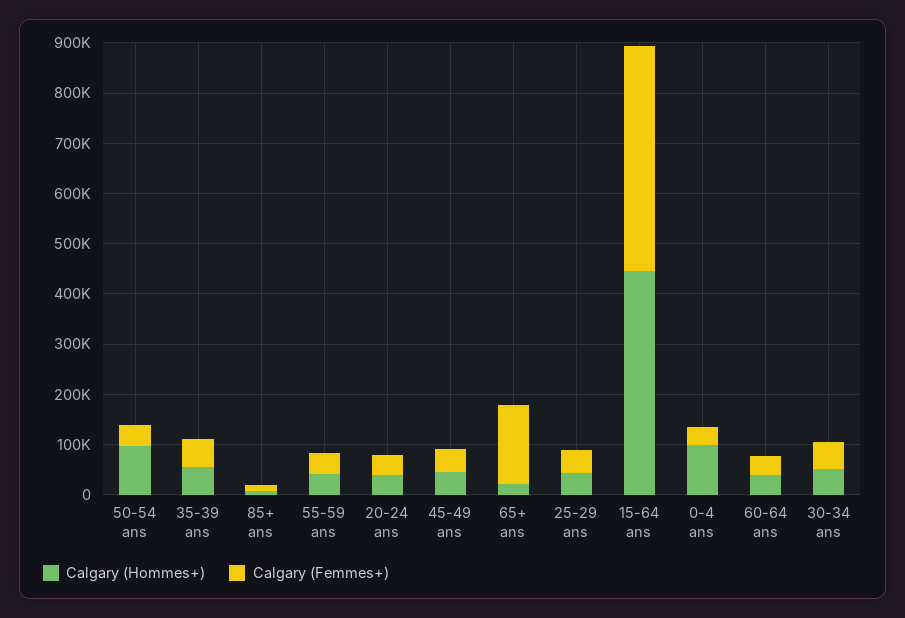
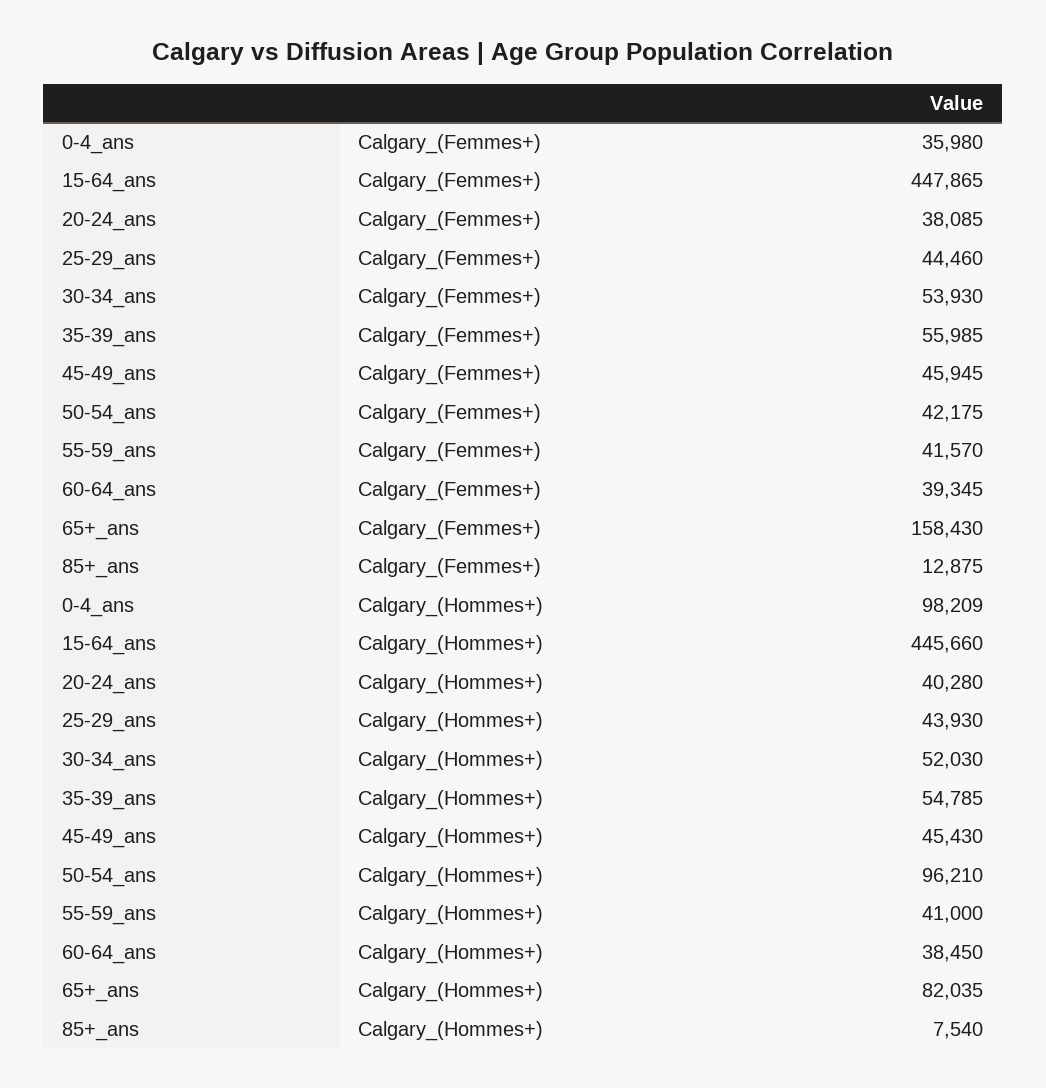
  {
    "Calgary (Hommes+)": {
      "50-54 ans": 96210,
      "35-39 ans": 54785,
      "85+ ans": 7540,
      "55-59 ans": 41000,
      "20-24 ans": 40280,
      "45-49 ans": 45430,
-     "65+ ans": 20000,
+     "65+ ans": 82035,
      "25-29 ans": 43930,
      "15-64 ans": 445660,
      "0-4 ans": 98209,
      "60-64 ans": 38450,
      "30-34 ans": 52030
    },
    "Calgary (Femmes+)": {
      "50-54 ans": 42175,
      "35-39 ans": 55985,
      "85+ ans": 12875,
      "55-59 ans": 41570,
      "20-24 ans": 38085,
      "45-49 ans": 45945,
      "65+ ans": 158430,
      "25-29 ans": 44460,
      "15-64 ans": 447865,
      "0-4 ans": 35980,
      "60-64 ans": 39345,
      "30-34 ans": 53930
    }
  }

